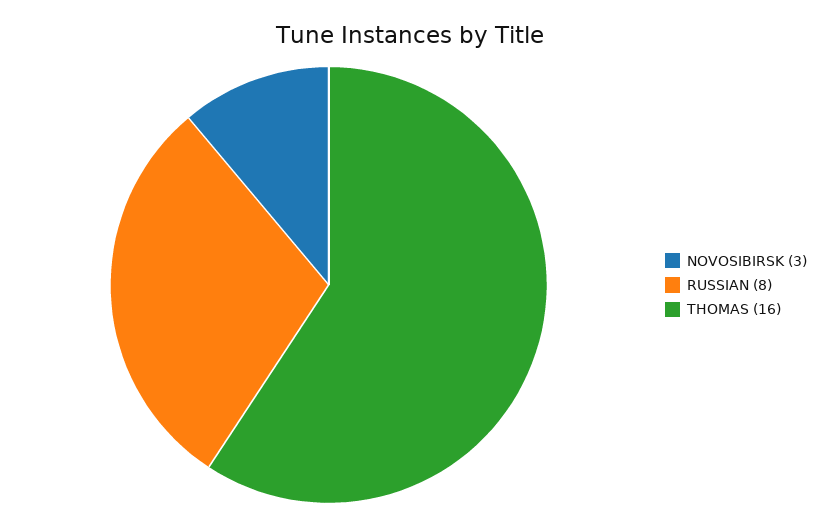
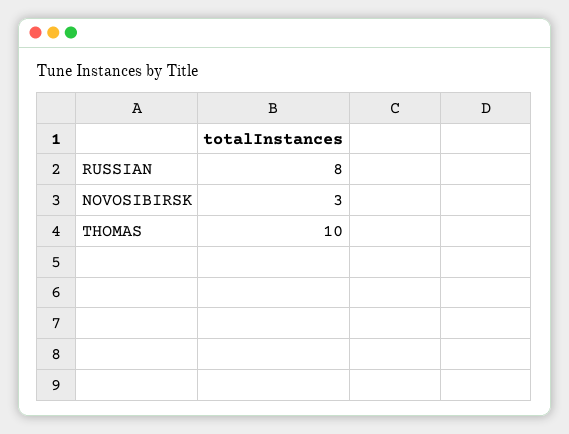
  {
    "NOVOSIBIRSK": 3,
    "RUSSIAN": 8,
-   "THOMAS": 16
+   "THOMAS": 10
  }

